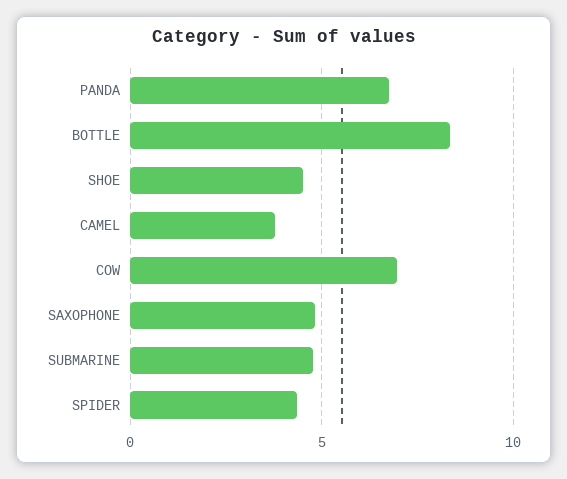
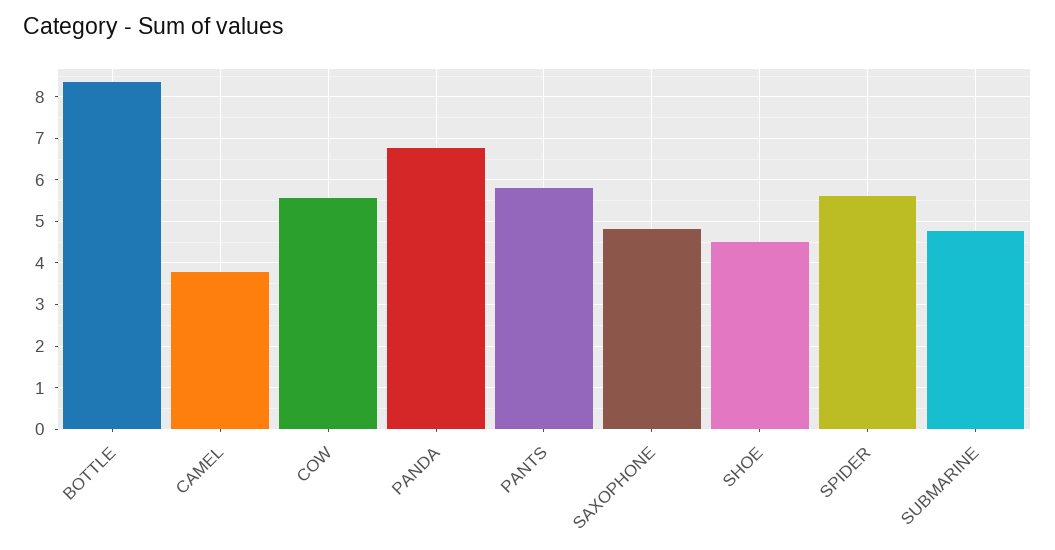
  {
    "PANDA": 6.8,
    "BOTTLE": 8.4,
    "SHOE": 4.4,
    "CAMEL": 3.8,
-   "COW": 7,
+   "COW": 5.6,
    "SAXOPHONE": 4.8,
    "SUBMARINE": 4.8,
-   "SPIDER": 4.5
+   "SPIDER": 5.6,
+   "PANTS": 5.8
  }

